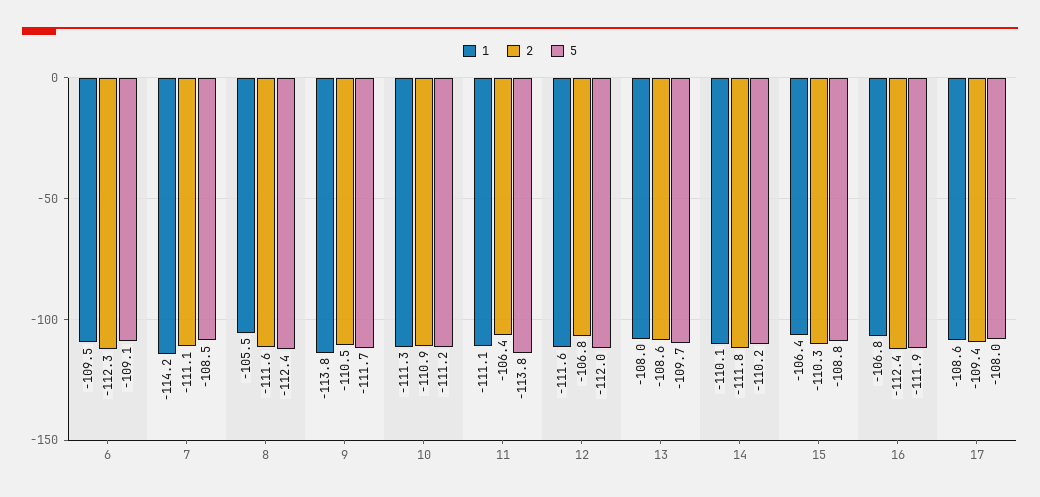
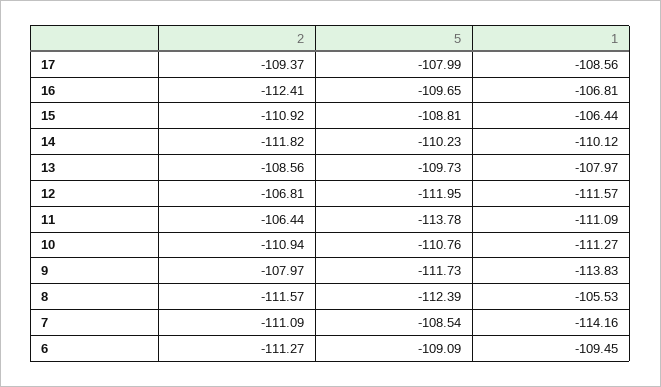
  {
    "1": {
      "6": -109.45,
      "7": -114.16,
      "8": -105.53,
      "9": -113.83,
      "10": -111.27,
      "11": -111.09,
      "12": -111.57,
      "13": -107.97,
      "14": -110.12,
      "15": -106.44,
      "16": -106.81,
      "17": -108.56
    },
    "2": {
-     "6": -112.3,
+     "6": -111.27,
      "7": -111.09,
      "8": -111.57,
-     "9": -110.5,
+     "9": -107.97,
      "10": -110.94,
      "11": -106.44,
      "12": -106.81,
      "13": -108.56,
      "14": -111.82,
-     "15": -110.3,
+     "15": -110.92,
      "16": -112.41,
      "17": -109.37
    },
    "5": {
      "6": -109.09,
      "7": -108.54,
      "8": -112.39,
      "9": -111.73,
-     "10": -111.2,
+     "10": -110.76,
      "11": -113.78,
      "12": -111.95,
      "13": -109.73,
      "14": -110.23,
      "15": -108.81,
-     "16": -111.9,
+     "16": -109.65,
      "17": -107.99
    }
  }

